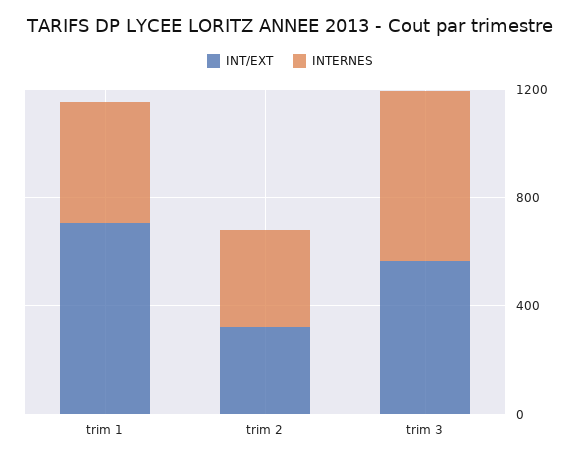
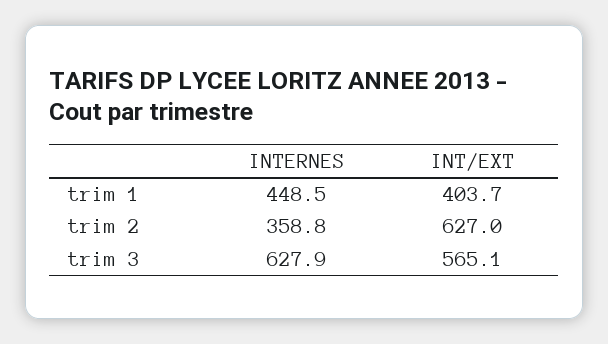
  {
    "INT/EXT": {
-     "trim 1": 700,
+     "trim 1": 403.7,
-     "trim 2": 300,
+     "trim 2": 627,
      "trim 3": 565.1
    },
    "INTERNES": {
      "trim 1": 448.5,
      "trim 2": 358.8,
      "trim 3": 627.9
    }
  }

